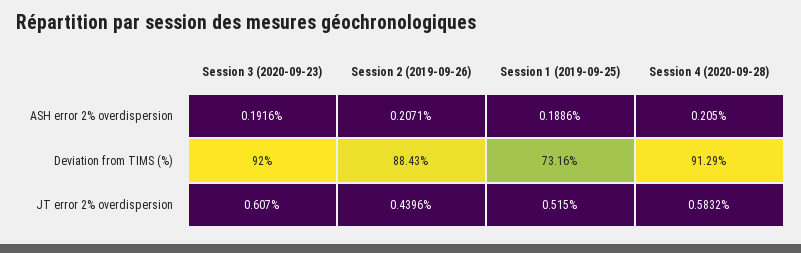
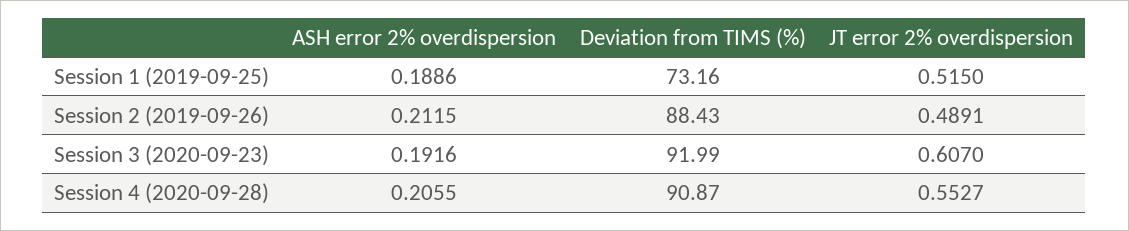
  {
    "Session 3 (2020-09-23)": {
      "ASH error 2% overdispersion": 0.1916,
-     "Deviation from TIMS (%)": 92,
+     "Deviation from TIMS (%)": 91.99,
      "JT error 2% overdispersion": 0.607
    },
    "Session 2 (2019-09-26)": {
-     "ASH error 2% overdispersion": 0.2071,
+     "ASH error 2% overdispersion": 0.2115,
      "Deviation from TIMS (%)": 88.43,
-     "JT error 2% overdispersion": 0.4396
+     "JT error 2% overdispersion": 0.4891
    },
    "Session 1 (2019-09-25)": {
      "ASH error 2% overdispersion": 0.1886,
      "Deviation from TIMS (%)": 73.16,
      "JT error 2% overdispersion": 0.515
    },
    "Session 4 (2020-09-28)": {
-     "ASH error 2% overdispersion": 0.205,
+     "ASH error 2% overdispersion": 0.2055,
-     "Deviation from TIMS (%)": 91.29,
+     "Deviation from TIMS (%)": 90.87,
-     "JT error 2% overdispersion": 0.5832
+     "JT error 2% overdispersion": 0.5527
    }
  }

